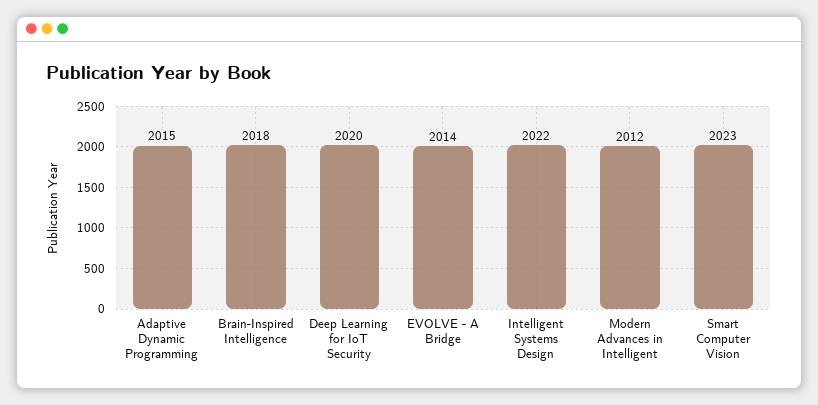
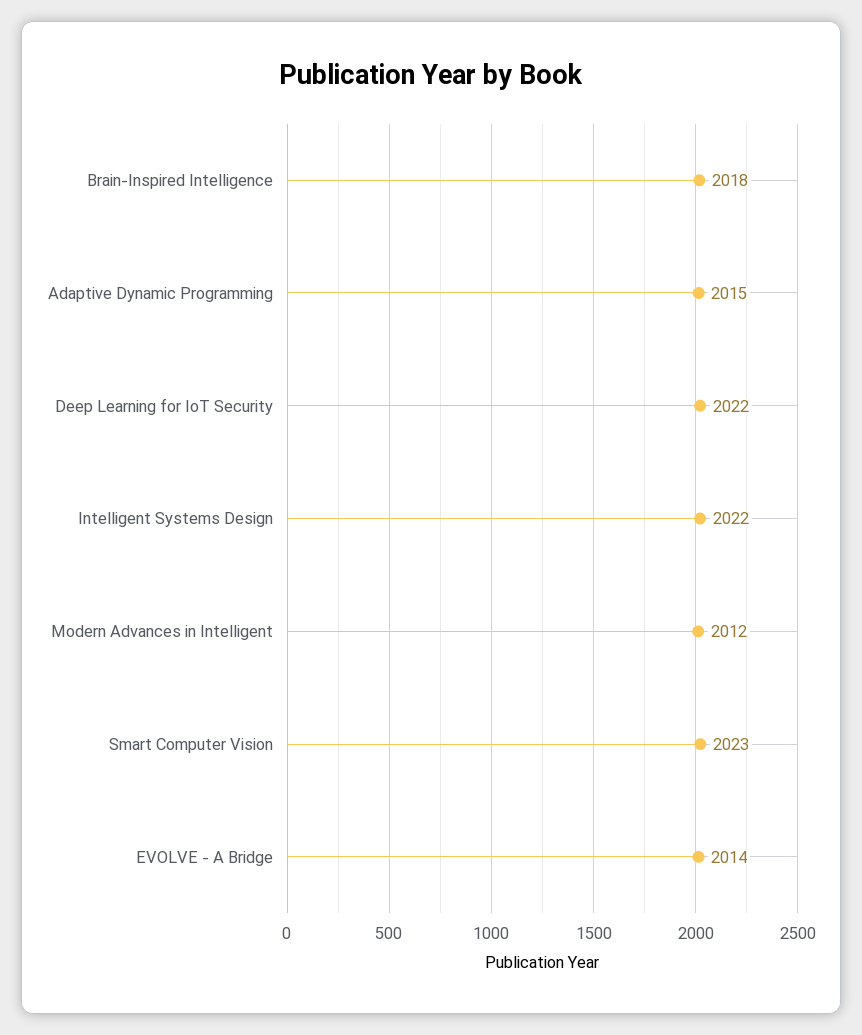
  {
    "Adaptive Dynamic Programming": 2015,
    "Brain-Inspired Intelligence": 2018,
-   "Deep Learning for IoT Security": 2020,
+   "Deep Learning for IoT Security": 2022,
    "EVOLVE - A Bridge": 2014,
    "Intelligent Systems Design": 2022,
    "Modern Advances in Intelligent": 2012,
    "Smart Computer Vision": 2023
  }

